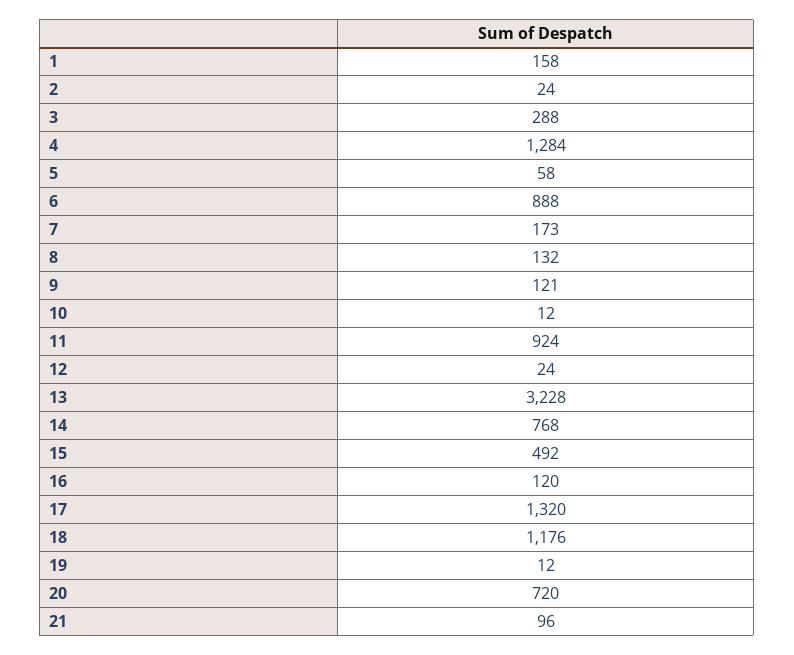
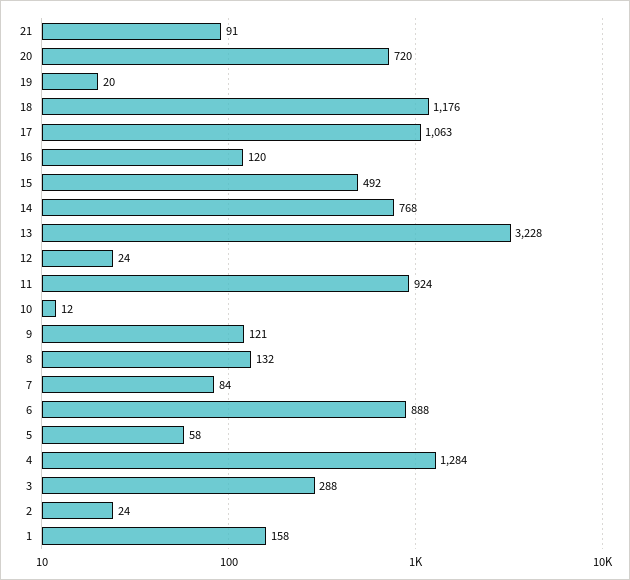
  {
    "1": 158,
    "2": 24,
    "3": 288,
    "4": 1284,
    "5": 58,
    "6": 888,
-   "7": 173,
+   "7": 84,
    "8": 132,
    "9": 121,
    "10": 12,
    "11": 924,
    "12": 24,
    "13": 3228,
    "14": 768,
    "15": 492,
    "16": 120,
-   "17": 1320,
+   "17": 1063,
    "18": 1176,
-   "19": 12,
+   "19": 20,
    "20": 720,
-   "21": 96
+   "21": 91
  }

